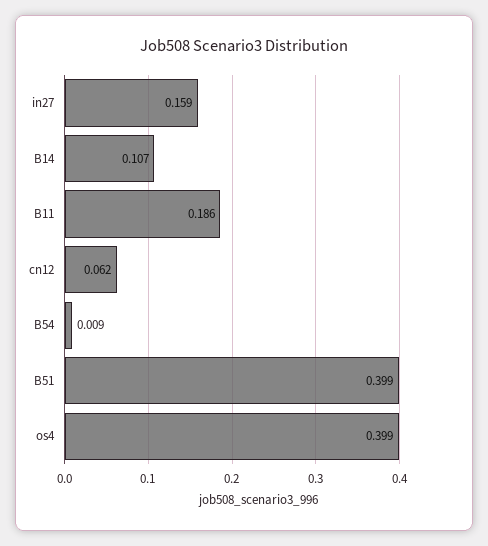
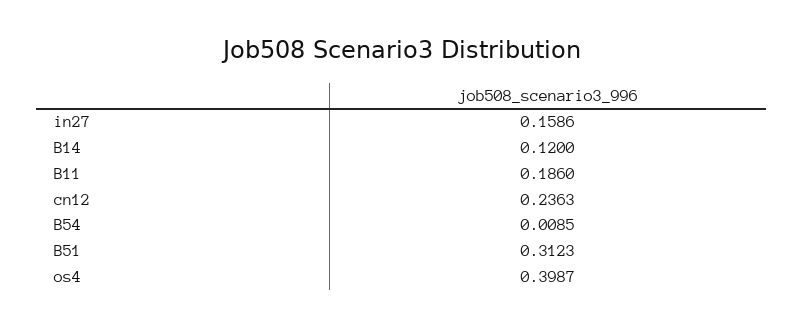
  {
    "in27": 0.1586,
-   "B14": 0.107,
+   "B14": 0.12,
    "B11": 0.186,
-   "cn12": 0.062,
+   "cn12": 0.2363,
    "B54": 0.0085,
-   "B51": 0.399,
+   "B51": 0.3123,
    "os4": 0.3987
  }

